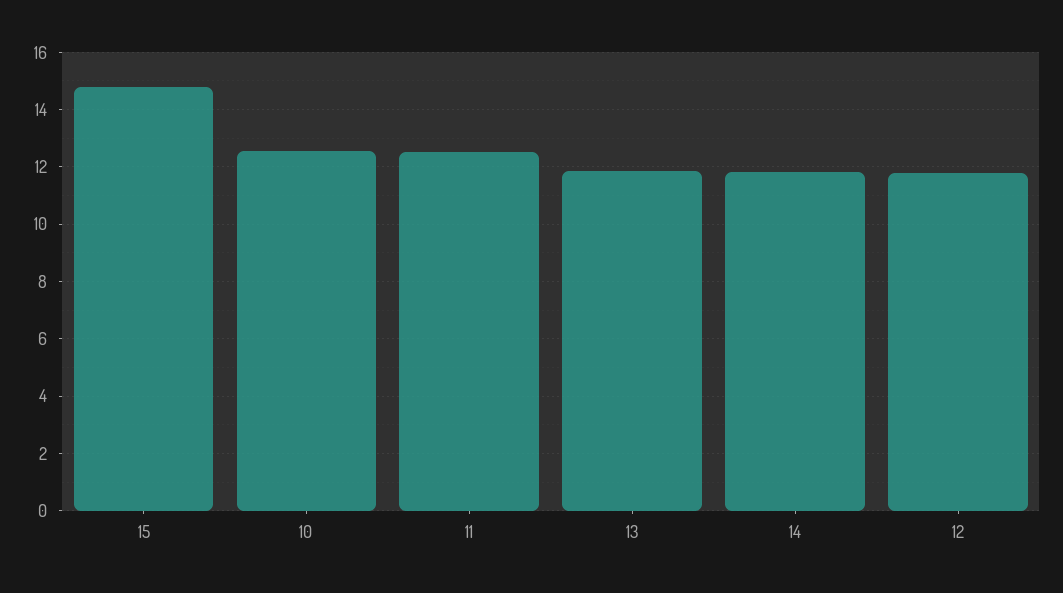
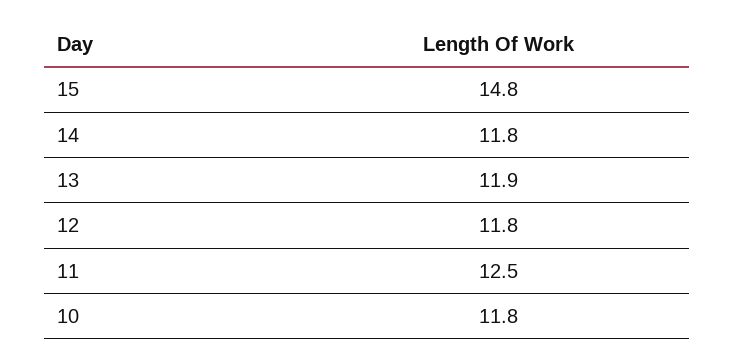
  {
    "15": 14.8,
-   "10": 12.5,
+   "10": 11.8,
    "11": 12.5,
    "13": 11.9,
    "14": 11.8,
    "12": 11.8
  }

